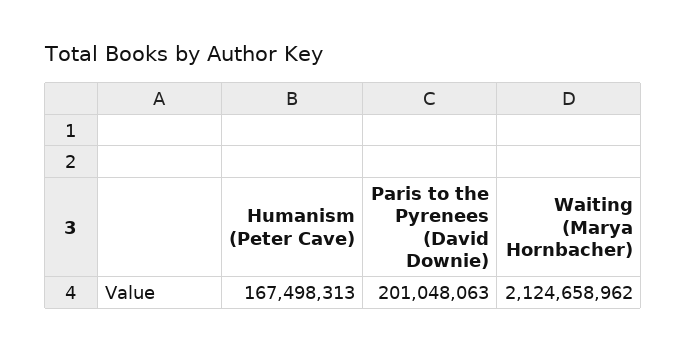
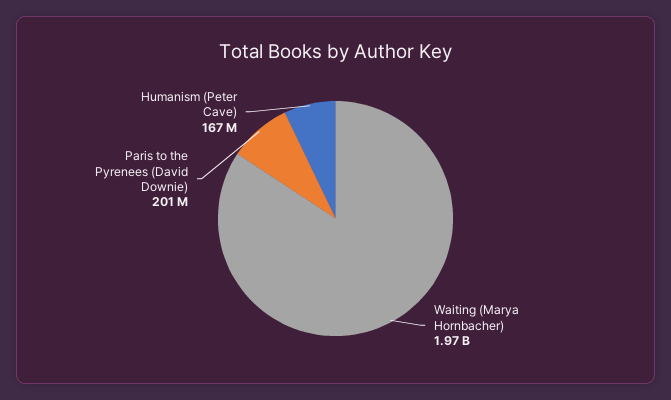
  {
    "Humanism (Peter Cave)": 167498313,
    "Paris to the Pyrenees (David Downie)": 201048063,
-   "Waiting (Marya Hornbacher)": 2124658962
+   "Waiting (Marya Hornbacher)": 1970000000
  }

